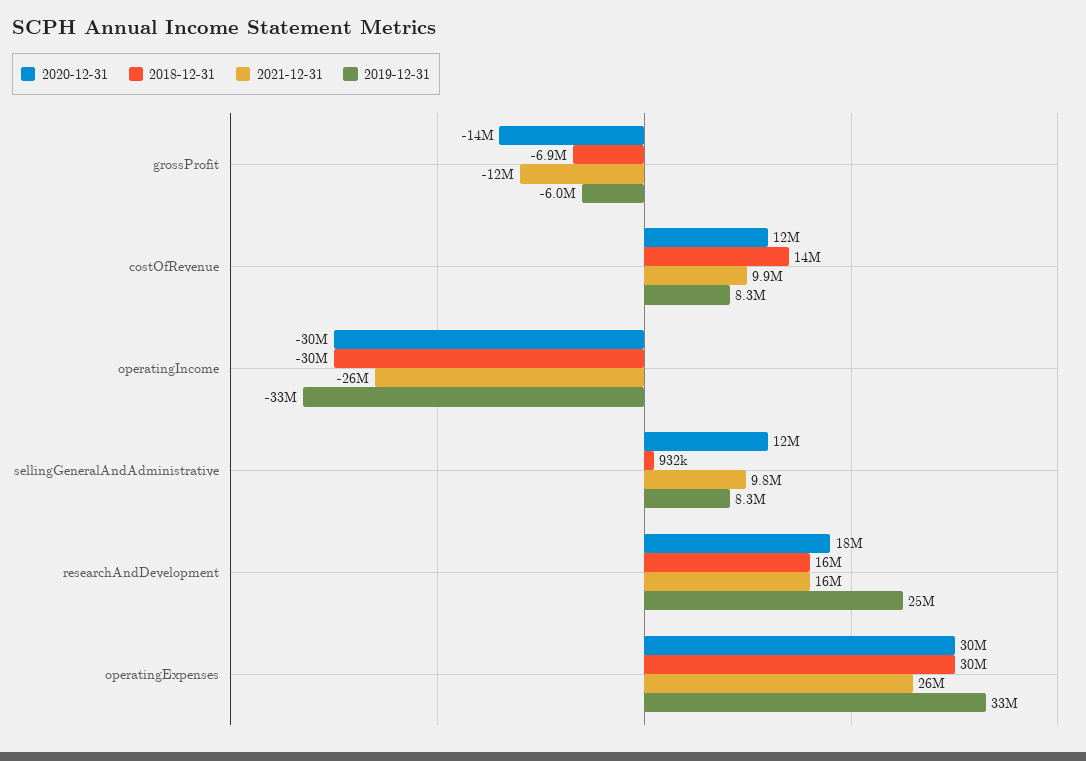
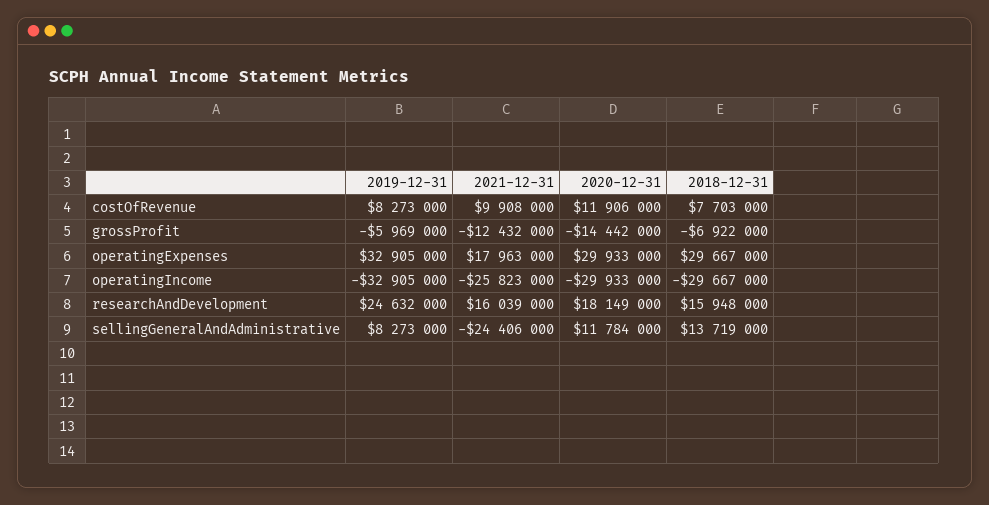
  {
    "2020-12-31": {
      "grossProfit": -14442000,
      "costOfRevenue": 11906000,
      "operatingIncome": -29933000,
      "sellingGeneralAndAdministrative": 11784000,
      "researchAndDevelopment": 18149000,
      "operatingExpenses": 29933000
    },
    "2018-12-31": {
      "grossProfit": -6922000,
-     "costOfRevenue": 14000000,
+     "costOfRevenue": 7703000,
      "operatingIncome": -29667000,
-     "sellingGeneralAndAdministrative": 932000,
+     "sellingGeneralAndAdministrative": 13719000,
      "researchAndDevelopment": 15948000,
      "operatingExpenses": 29667000
    },
    "2021-12-31": {
      "grossProfit": -12432000,
      "costOfRevenue": 9908000,
      "operatingIncome": -25823000,
-     "sellingGeneralAndAdministrative": 9800000,
+     "sellingGeneralAndAdministrative": -24406000,
      "researchAndDevelopment": 16039000,
-     "operatingExpenses": 26000000
+     "operatingExpenses": 17963000
    },
    "2019-12-31": {
      "grossProfit": -5969000,
      "costOfRevenue": 8273000,
      "operatingIncome": -32905000,
      "sellingGeneralAndAdministrative": 8273000,
      "researchAndDevelopment": 24632000,
      "operatingExpenses": 32905000
    }
  }

